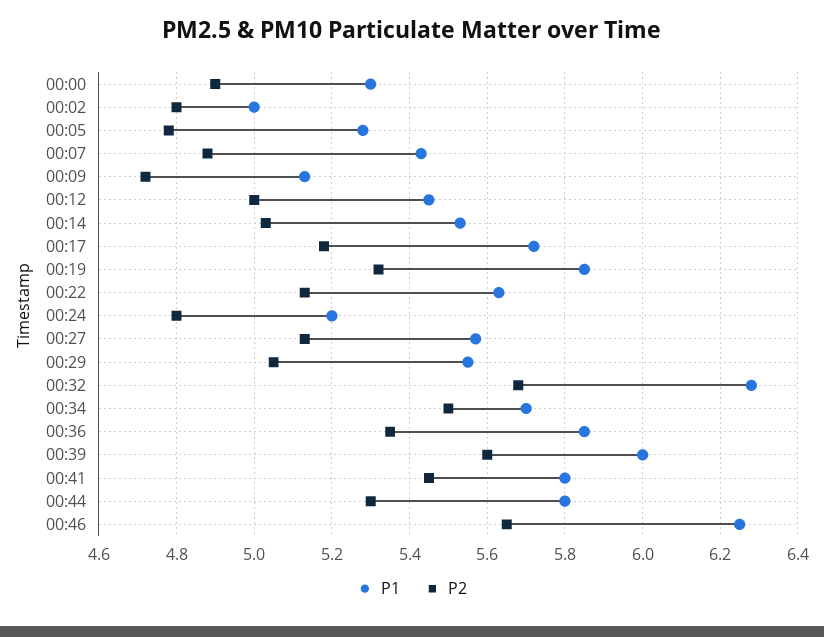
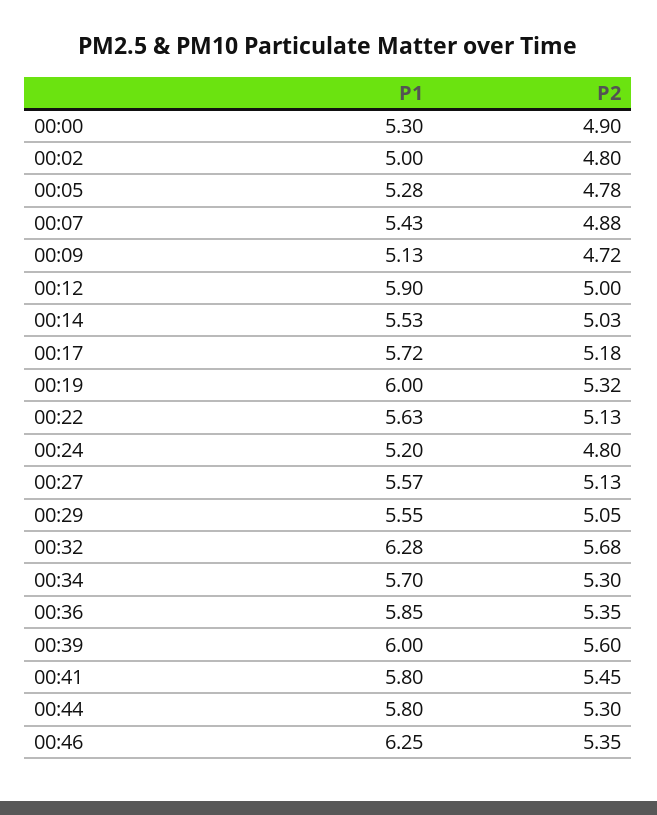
  {
    "P1": {
      "00:00": 5.3,
      "00:02": 5,
      "00:05": 5.28,
      "00:07": 5.43,
      "00:09": 5.13,
-     "00:12": 5.45,
+     "00:12": 5.9,
      "00:14": 5.53,
      "00:17": 5.72,
-     "00:19": 5.85,
+     "00:19": 6,
      "00:22": 5.63,
      "00:24": 5.2,
      "00:27": 5.57,
      "00:29": 5.55,
      "00:32": 6.28,
      "00:34": 5.7,
      "00:36": 5.85,
      "00:39": 6,
      "00:41": 5.8,
      "00:44": 5.8,
      "00:46": 6.25
    },
    "P2": {
      "00:00": 4.9,
      "00:02": 4.8,
      "00:05": 4.78,
      "00:07": 4.88,
      "00:09": 4.72,
      "00:12": 5,
      "00:14": 5.03,
      "00:17": 5.18,
      "00:19": 5.32,
      "00:22": 5.13,
      "00:24": 4.8,
      "00:27": 5.13,
      "00:29": 5.05,
      "00:32": 5.68,
-     "00:34": 5.5,
+     "00:34": 5.3,
      "00:36": 5.35,
      "00:39": 5.6,
      "00:41": 5.45,
      "00:44": 5.3,
-     "00:46": 5.65
+     "00:46": 5.35
    }
  }

